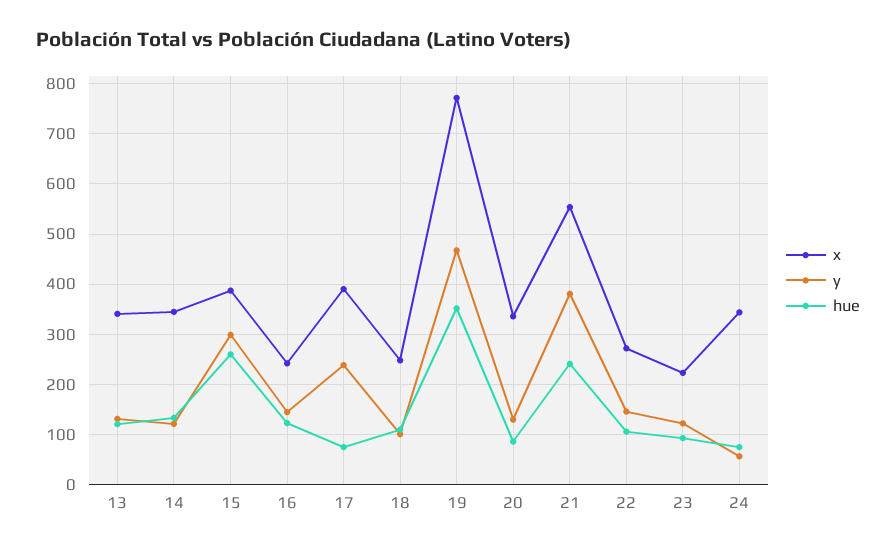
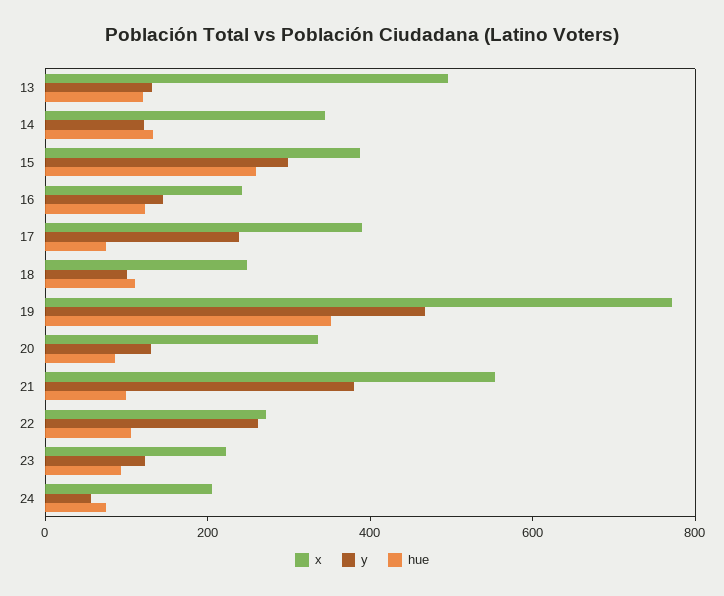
  {
    "x": {
-     "13": 340,
+     "13": 500,
      "14": 340,
      "15": 380,
      "16": 240,
      "17": 400,
      "18": 240,
      "19": 780,
      "20": 340,
      "21": 560,
      "22": 280,
      "23": 220,
-     "24": 340
+     "24": 200
    },
    "y": {
      "13": 140,
      "14": 120,
      "15": 300,
      "16": 140,
      "17": 240,
      "18": 100,
      "19": 460,
      "20": 140,
      "21": 380,
-     "22": 140,
+     "22": 250,
      "23": 120,
      "24": 60
    },
    "hue": {
      "13": 120,
      "14": 140,
      "15": 260,
      "16": 120,
      "17": 80,
      "18": 120,
      "19": 360,
      "20": 80,
-     "21": 240,
+     "21": 100,
      "22": 100,
      "23": 100,
      "24": 80
    }
  }

